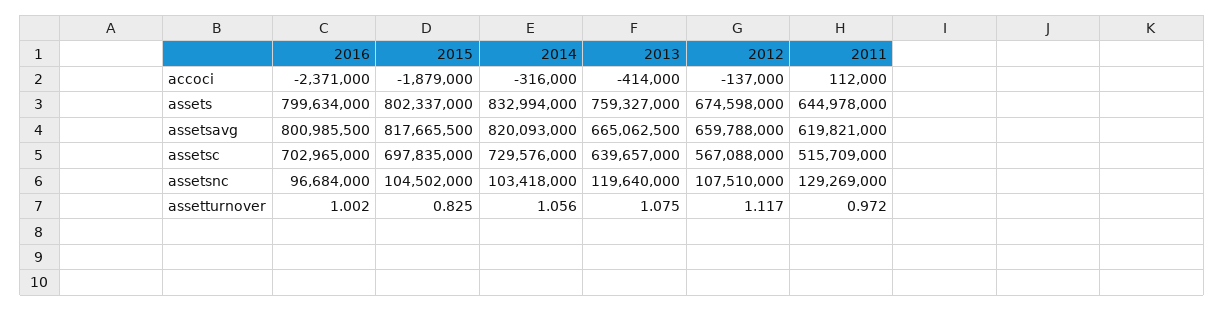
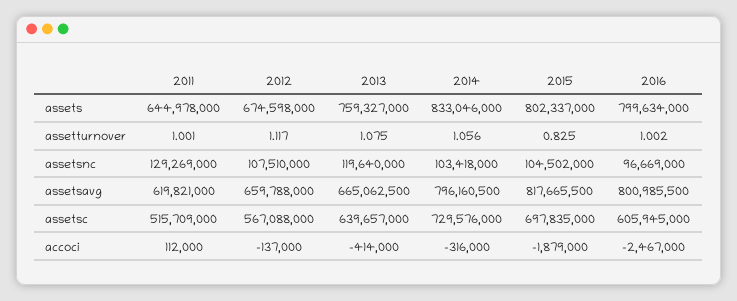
  {
    "2016": {
-     "accoci": -2371000,
+     "accoci": -2467000,
      "assets": 799634000,
      "assetsavg": 800985500,
-     "assetsc": 702965000,
+     "assetsc": 605945000,
-     "assetsnc": 96684000,
+     "assetsnc": 96669000,
      "assetturnover": 1.002
    },
    "2015": {
      "accoci": -1879000,
      "assets": 802337000,
      "assetsavg": 817665500,
      "assetsc": 697835000,
      "assetsnc": 104502000,
      "assetturnover": 0.825
    },
    "2014": {
      "accoci": -316000,
-     "assets": 832994000,
+     "assets": 833046000,
-     "assetsavg": 820093000,
+     "assetsavg": 796160500,
      "assetsc": 729576000,
      "assetsnc": 103418000,
      "assetturnover": 1.056
    },
    "2013": {
      "accoci": -414000,
      "assets": 759327000,
      "assetsavg": 665062500,
      "assetsc": 639657000,
      "assetsnc": 119640000,
      "assetturnover": 1.075
    },
    "2012": {
      "accoci": -137000,
      "assets": 674598000,
      "assetsavg": 659788000,
      "assetsc": 567088000,
      "assetsnc": 107510000,
      "assetturnover": 1.117
    },
    "2011": {
      "accoci": 112000,
      "assets": 644978000,
      "assetsavg": 619821000,
      "assetsc": 515709000,
      "assetsnc": 129269000,
-     "assetturnover": 0.972
+     "assetturnover": 1.001
    }
  }

